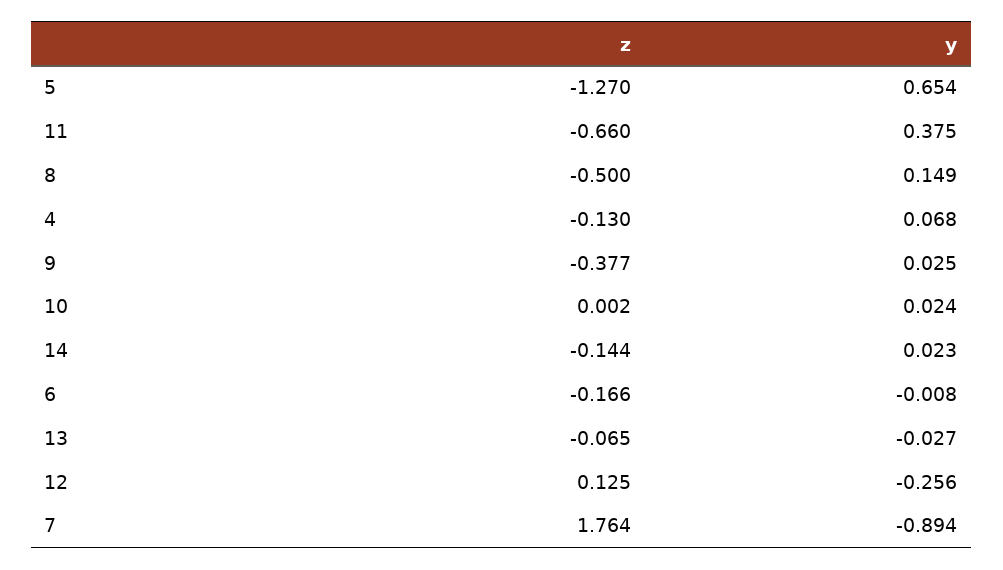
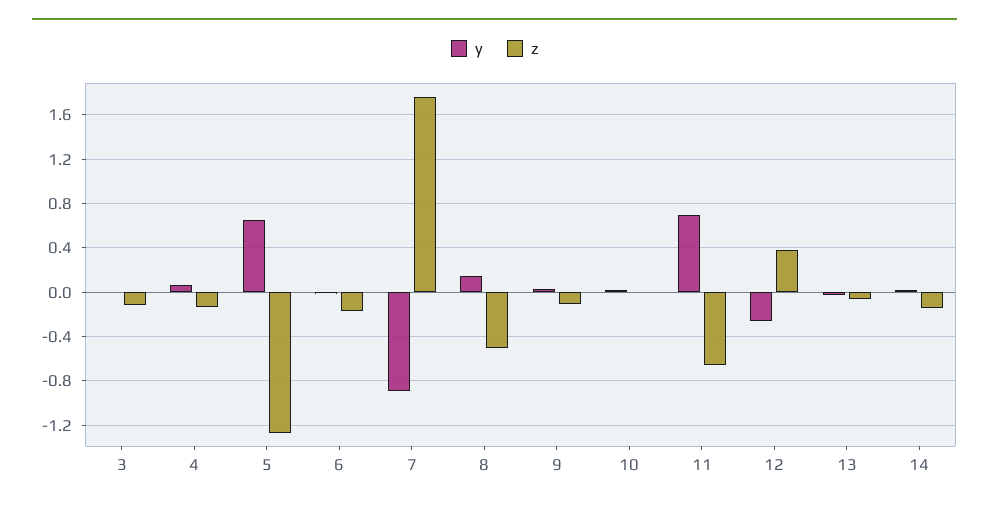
  {
    "z": {
      "5": -1.27,
      "11": -0.66,
      "8": -0.5,
      "4": -0.13,
-     "9": -0.377,
+     "9": -0.1,
      "10": 0.002,
      "14": -0.144,
      "6": -0.166,
      "13": -0.065,
-     "12": 0.125,
+     "12": 0.4,
-     "7": 1.764
+     "7": 1.764,
+     "3": -0.1
    },
    "y": {
      "5": 0.654,
-     "11": 0.375,
+     "11": 0.7,
      "8": 0.149,
      "4": 0.068,
      "9": 0.025,
      "10": 0.024,
      "14": 0.023,
      "6": -0.008,
      "13": -0.027,
      "12": -0.256,
-     "7": -0.894
+     "7": -0.894,
+     "3": 0
    }
  }

